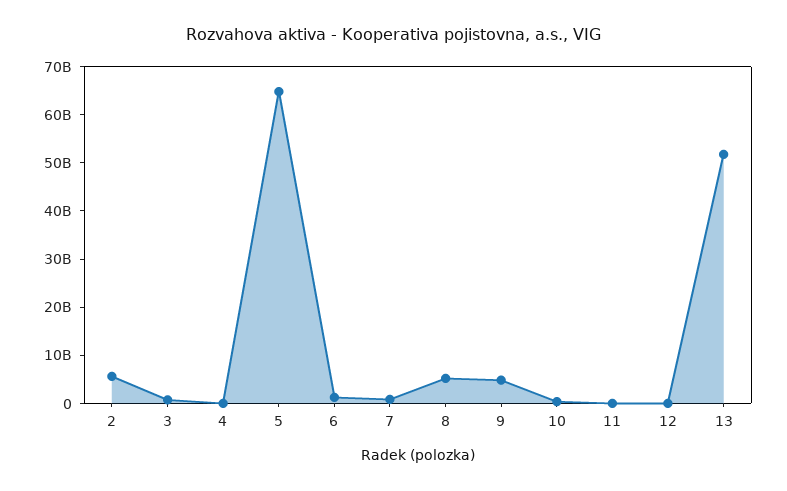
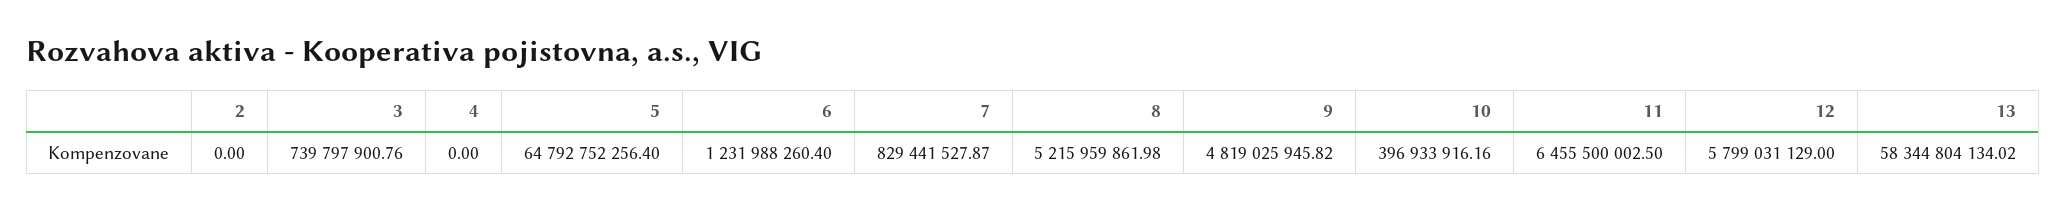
  {
-   "2": 6000000000,
+   "2": 0,
    "3": 739797900.76,
    "4": 0,
    "5": 64792752256.4,
    "6": 1231988260.4,
    "7": 829441527.87,
    "8": 5215959861.98,
    "9": 4819025945.82,
    "10": 396933916.16,
-   "11": 0,
+   "11": 6455500002.5,
-   "12": 0,
+   "12": 5799031129,
-   "13": 52000000000
+   "13": 58344804134.02
  }

